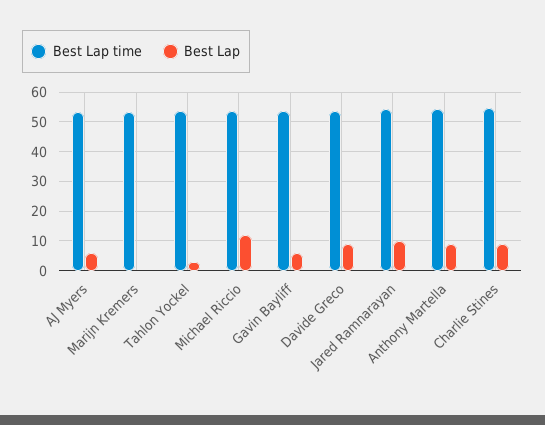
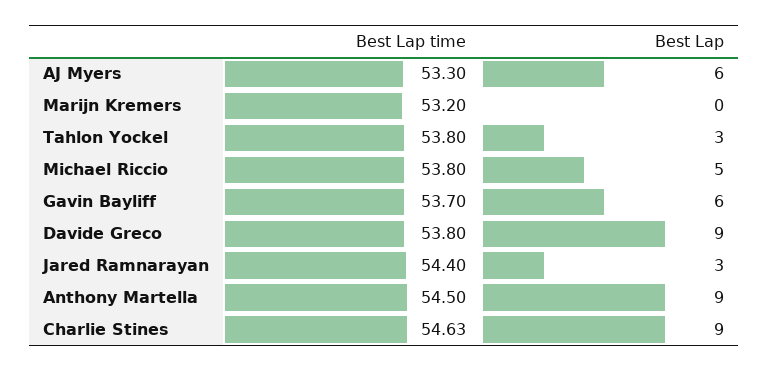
  {
    "Best Lap time": {
      "AJ Myers": 53.3,
      "Marijn Kremers": 53.2,
      "Tahlon Yockel": 53.8,
      "Michael Riccio": 53.8,
      "Gavin Bayliff": 53.7,
      "Davide Greco": 53.8,
      "Jared Ramnarayan": 54.4,
      "Anthony Martella": 54.5,
      "Charlie Stines": 54.63
    },
    "Best Lap": {
      "AJ Myers": 6,
      "Marijn Kremers": 0,
      "Tahlon Yockel": 3,
-     "Michael Riccio": 12.5,
+     "Michael Riccio": 5,
      "Gavin Bayliff": 6,
      "Davide Greco": 9,
-     "Jared Ramnarayan": 10,
+     "Jared Ramnarayan": 3,
      "Anthony Martella": 9,
      "Charlie Stines": 9
    }
  }

